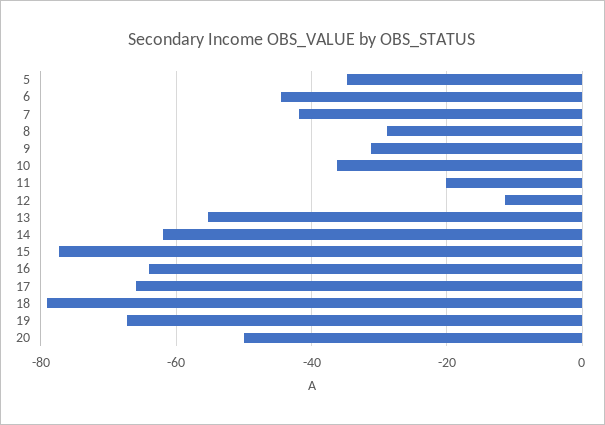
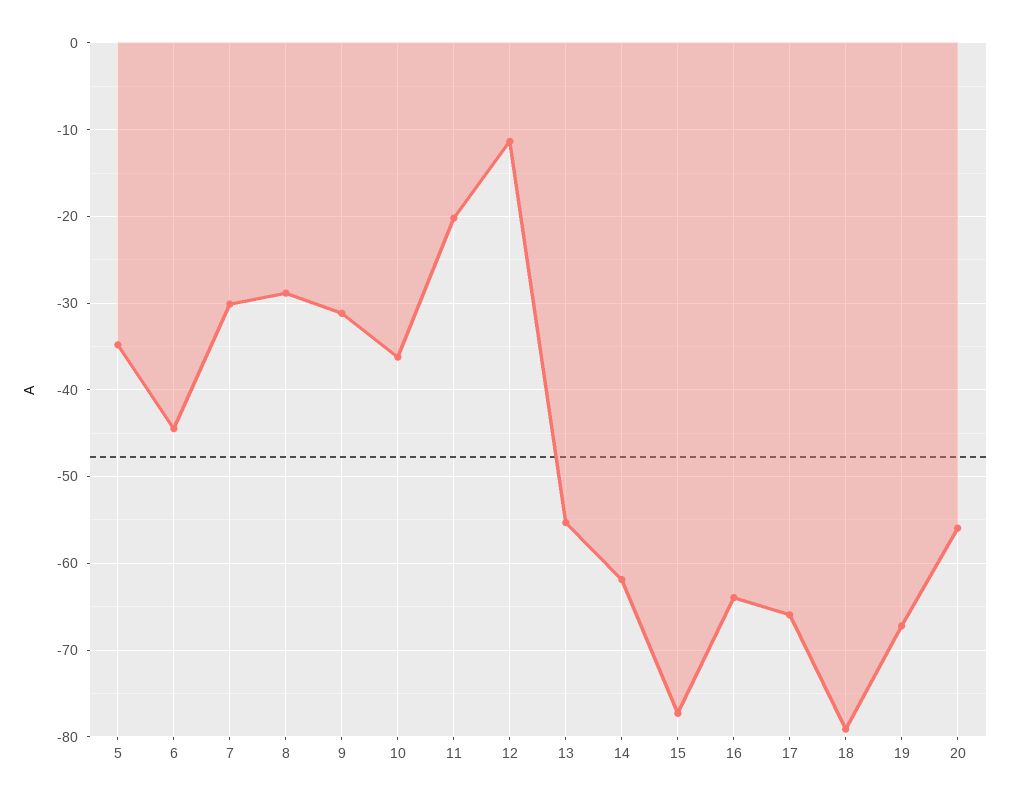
  {
    "5": -35,
    "6": -44,
-   "7": -42,
+   "7": -30,
    "8": -29,
    "9": -31,
    "10": -36,
    "11": -20,
    "12": -11,
    "13": -55,
    "14": -62,
    "15": -77,
    "16": -64,
    "17": -66,
    "18": -79,
    "19": -67,
-   "20": -50
+   "20": -56
  }

